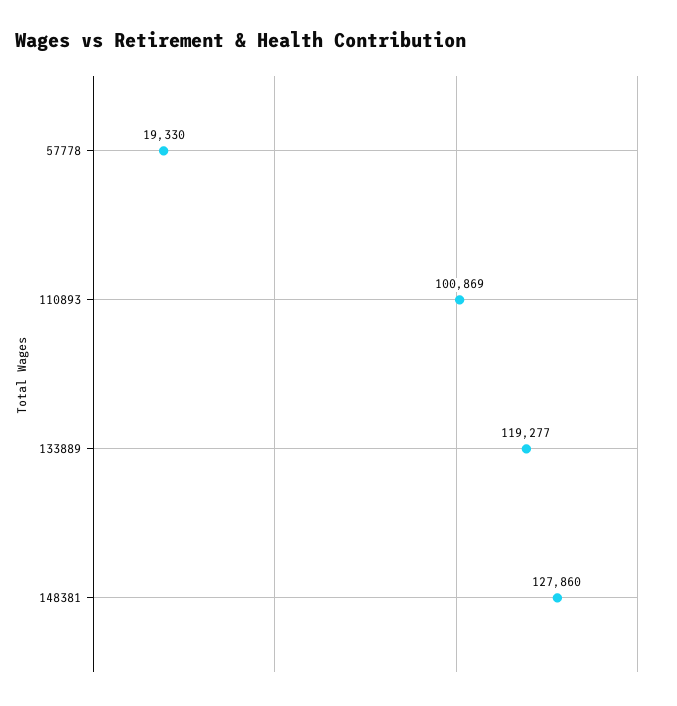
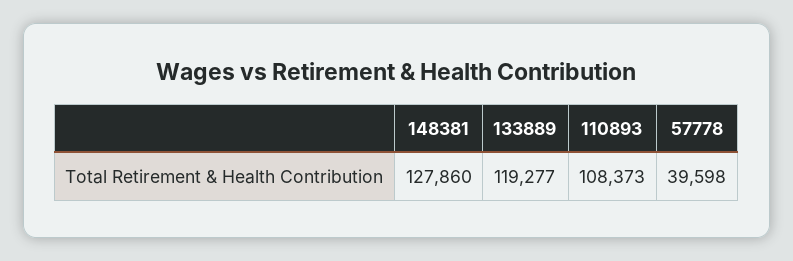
  {
-   "57778": 19330,
+   "57778": 39598,
-   "110893": 100869,
+   "110893": 108373,
    "133889": 119277,
    "148381": 127860
  }

